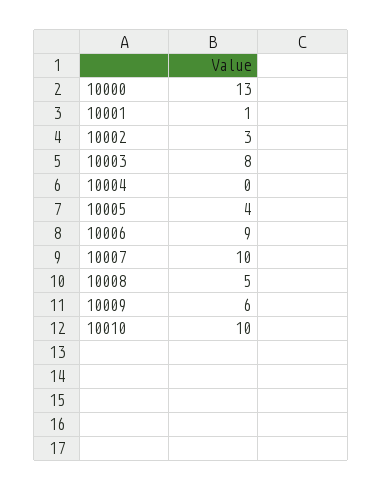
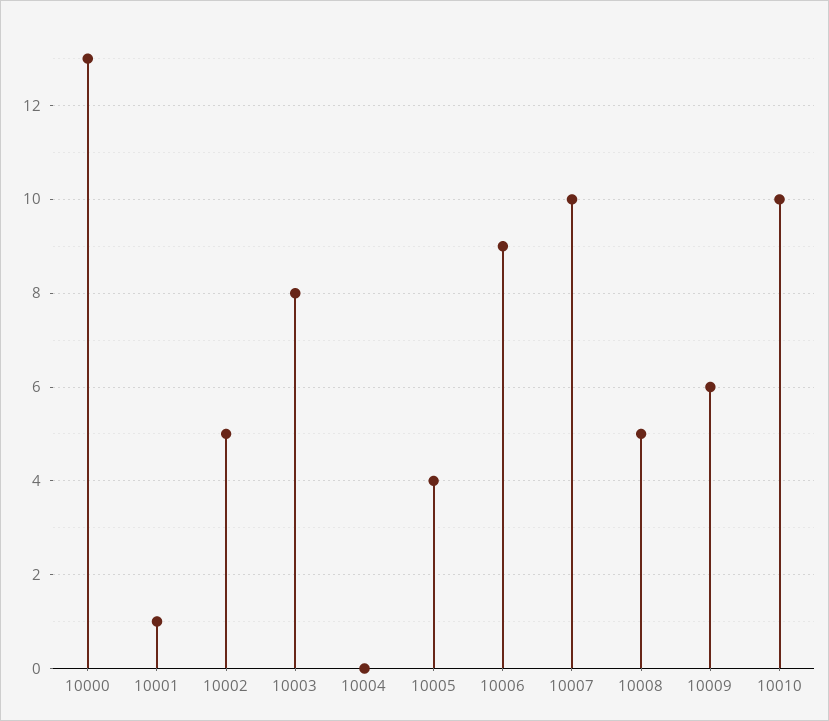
  {
    "10000": 13,
    "10001": 1,
-   "10002": 3,
+   "10002": 5,
    "10003": 8,
    "10004": 0,
    "10005": 4,
    "10006": 9,
    "10007": 10,
    "10008": 5,
    "10009": 6,
    "10010": 10
  }

